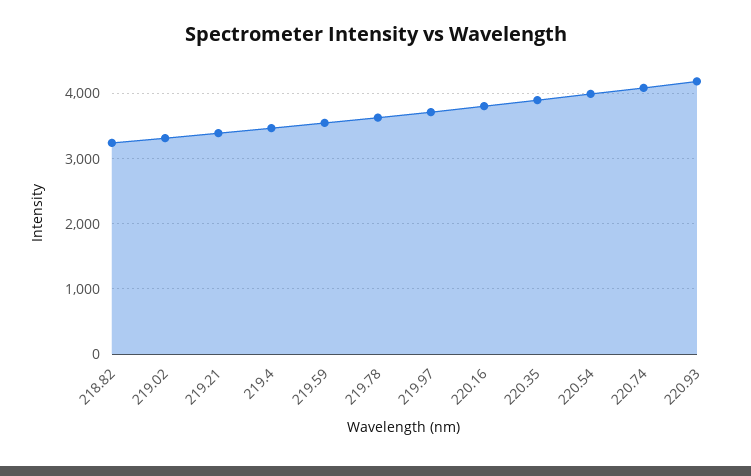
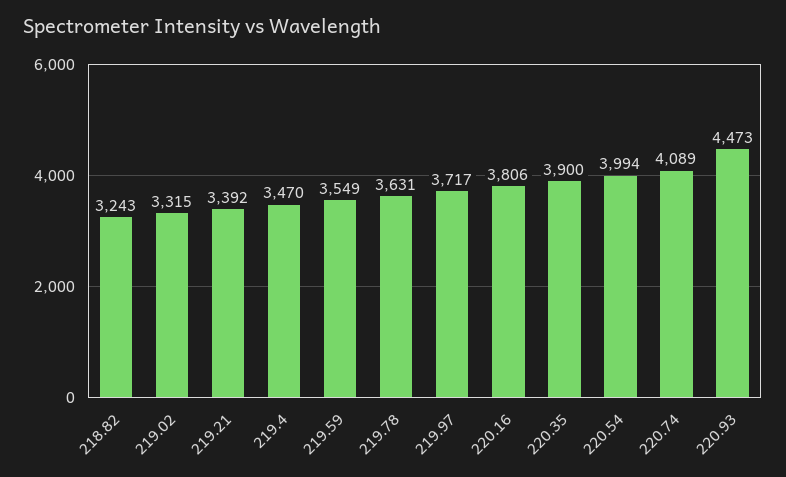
  {
    "218.82": 3243,
    "219.02": 3315,
    "219.21": 3392,
    "219.4": 3470,
    "219.59": 3549,
    "219.78": 3631,
    "219.97": 3717,
    "220.16": 3806,
    "220.35": 3900,
    "220.54": 3994,
    "220.74": 4089,
-   "220.93": 4200
+   "220.93": 4473
  }

